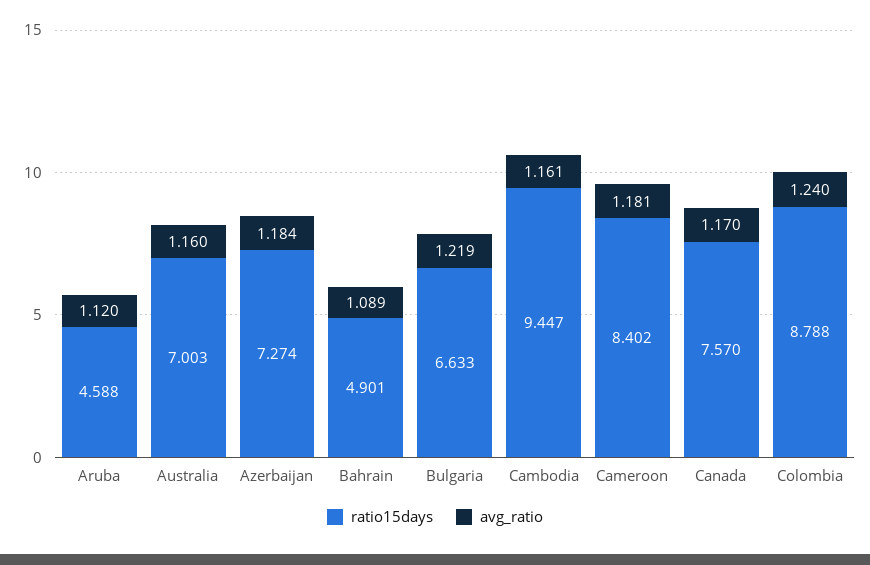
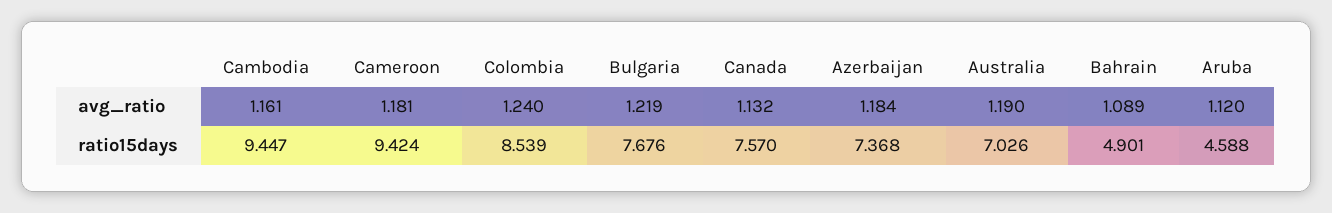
  {
    "ratio15days": {
      "Aruba": 4.588,
-     "Australia": 7.003,
+     "Australia": 7.026,
-     "Azerbaijan": 7.274,
+     "Azerbaijan": 7.368,
      "Bahrain": 4.901,
-     "Bulgaria": 6.633,
+     "Bulgaria": 7.676,
      "Cambodia": 9.447,
-     "Cameroon": 8.402,
+     "Cameroon": 9.424,
      "Canada": 7.57,
-     "Colombia": 8.788
+     "Colombia": 8.539
    },
    "avg_ratio": {
      "Aruba": 1.12,
-     "Australia": 1.16,
+     "Australia": 1.19,
      "Azerbaijan": 1.184,
      "Bahrain": 1.089,
      "Bulgaria": 1.219,
      "Cambodia": 1.161,
      "Cameroon": 1.181,
-     "Canada": 1.17,
+     "Canada": 1.132,
      "Colombia": 1.24
    }
  }

